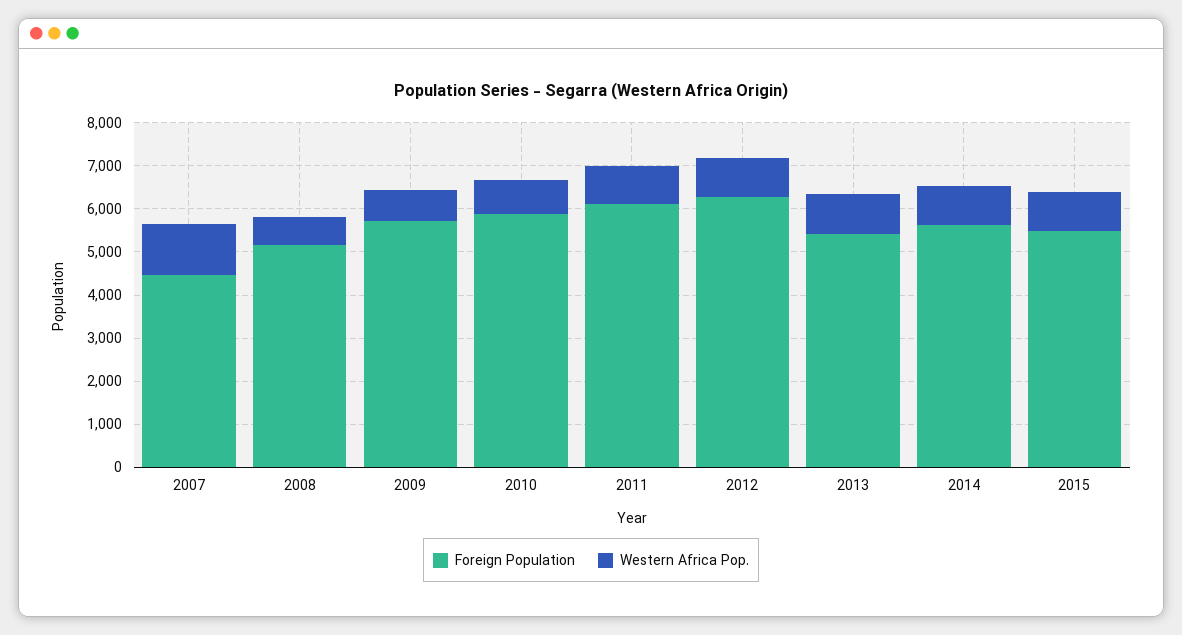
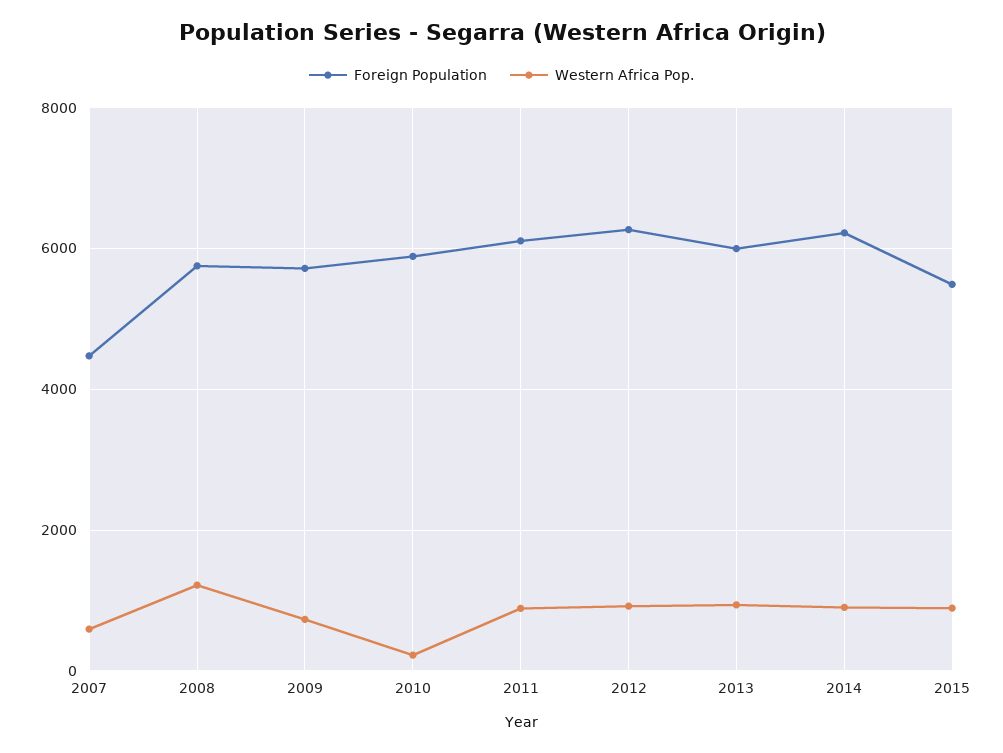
  {
    "Foreign Population": {
      "2007": 4400,
-     "2008": 5200,
+     "2008": 5800,
      "2009": 5800,
      "2010": 5800,
      "2011": 6200,
      "2012": 6200,
-     "2013": 5400,
+     "2013": 6000,
-     "2014": 5600,
+     "2014": 6200,
      "2015": 5400
    },
    "Western Africa Pop.": {
-     "2007": 1200,
+     "2007": 600,
-     "2008": 600,
+     "2008": 1200,
      "2009": 800,
-     "2010": 800,
+     "2010": 200,
      "2011": 800,
      "2012": 1000,
      "2013": 1000,
      "2014": 1000,
      "2015": 800
    }
  }

